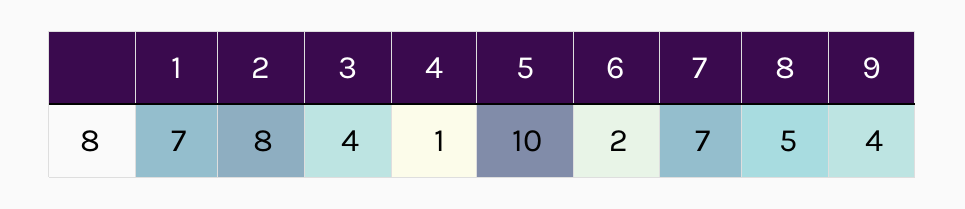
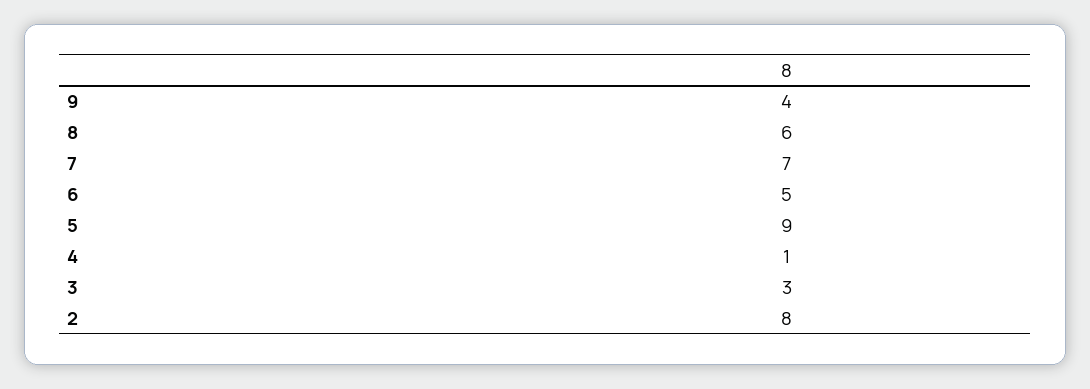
  {
-   "1": 7,
    "2": 8,
-   "3": 4,
+   "3": 3,
    "4": 1,
-   "5": 10,
+   "5": 9,
-   "6": 2,
+   "6": 5,
    "7": 7,
-   "8": 5,
+   "8": 6,
    "9": 4
  }

